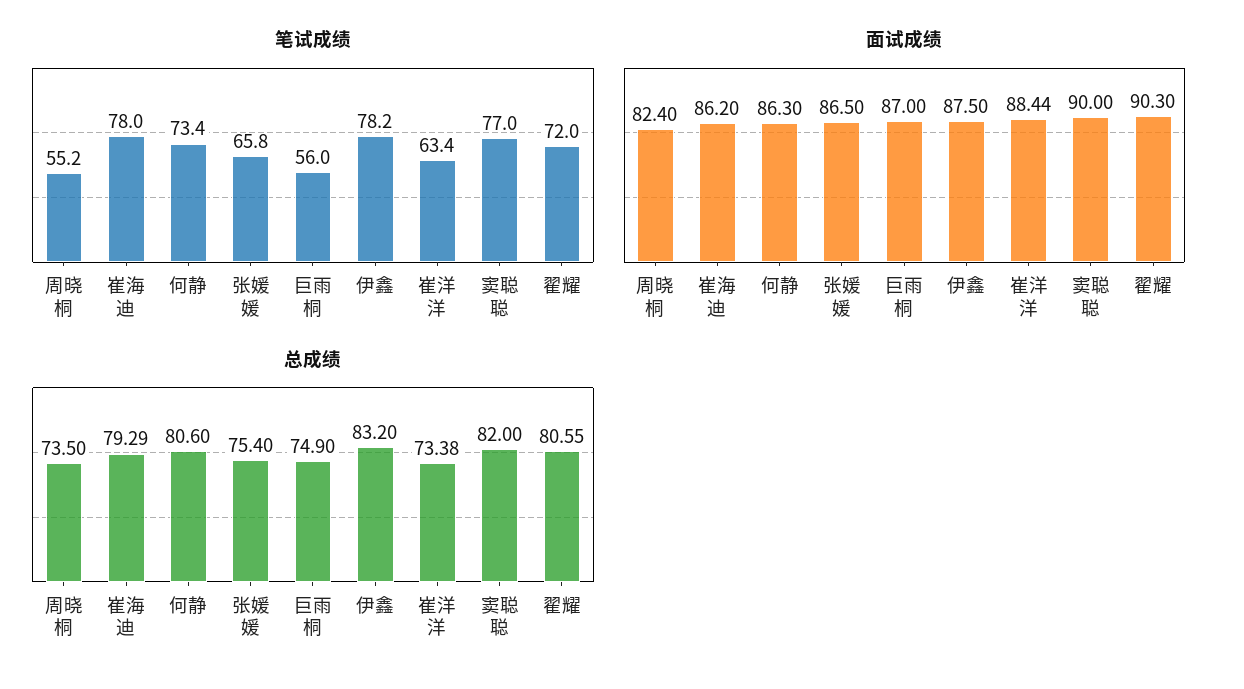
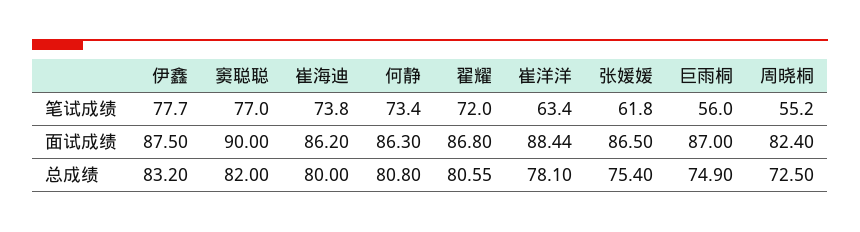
  {
    "笔试成绩": {
      "周晓桐": 55.2,
-     "崔海迪": 78,
+     "崔海迪": 73.8,
      "何静": 73.4,
-     "张媛媛": 65.8,
+     "张媛媛": 61.8,
      "巨雨桐": 56,
-     "伊鑫": 78.2,
+     "伊鑫": 77.7,
      "崔洋洋": 63.4,
      "窦聪聪": 77,
      "翟耀": 72
    },
    "面试成绩": {
      "周晓桐": 82.4,
      "崔海迪": 86.2,
      "何静": 86.3,
      "张媛媛": 86.5,
      "巨雨桐": 87,
      "伊鑫": 87.5,
      "崔洋洋": 88.44,
      "窦聪聪": 90,
-     "翟耀": 90.3
+     "翟耀": 86.8
    },
    "总成绩": {
-     "周晓桐": 73.5,
+     "周晓桐": 72.5,
-     "崔海迪": 79.29,
+     "崔海迪": 80,
-     "何静": 80.6,
+     "何静": 80.8,
      "张媛媛": 75.4,
      "巨雨桐": 74.9,
      "伊鑫": 83.2,
-     "崔洋洋": 73.38,
+     "崔洋洋": 78.1,
      "窦聪聪": 82,
      "翟耀": 80.55
    }
  }

